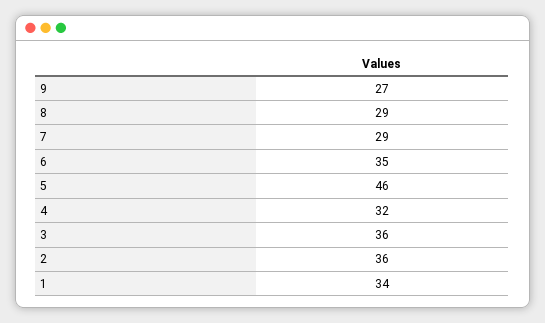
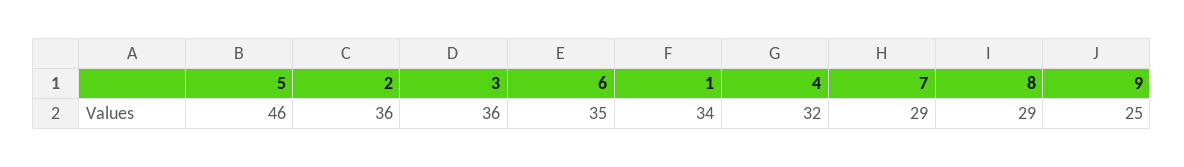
  {
-   "9": 27,
+   "9": 25,
    "8": 29,
    "7": 29,
    "6": 35,
    "5": 46,
    "4": 32,
    "3": 36,
    "2": 36,
    "1": 34
  }

